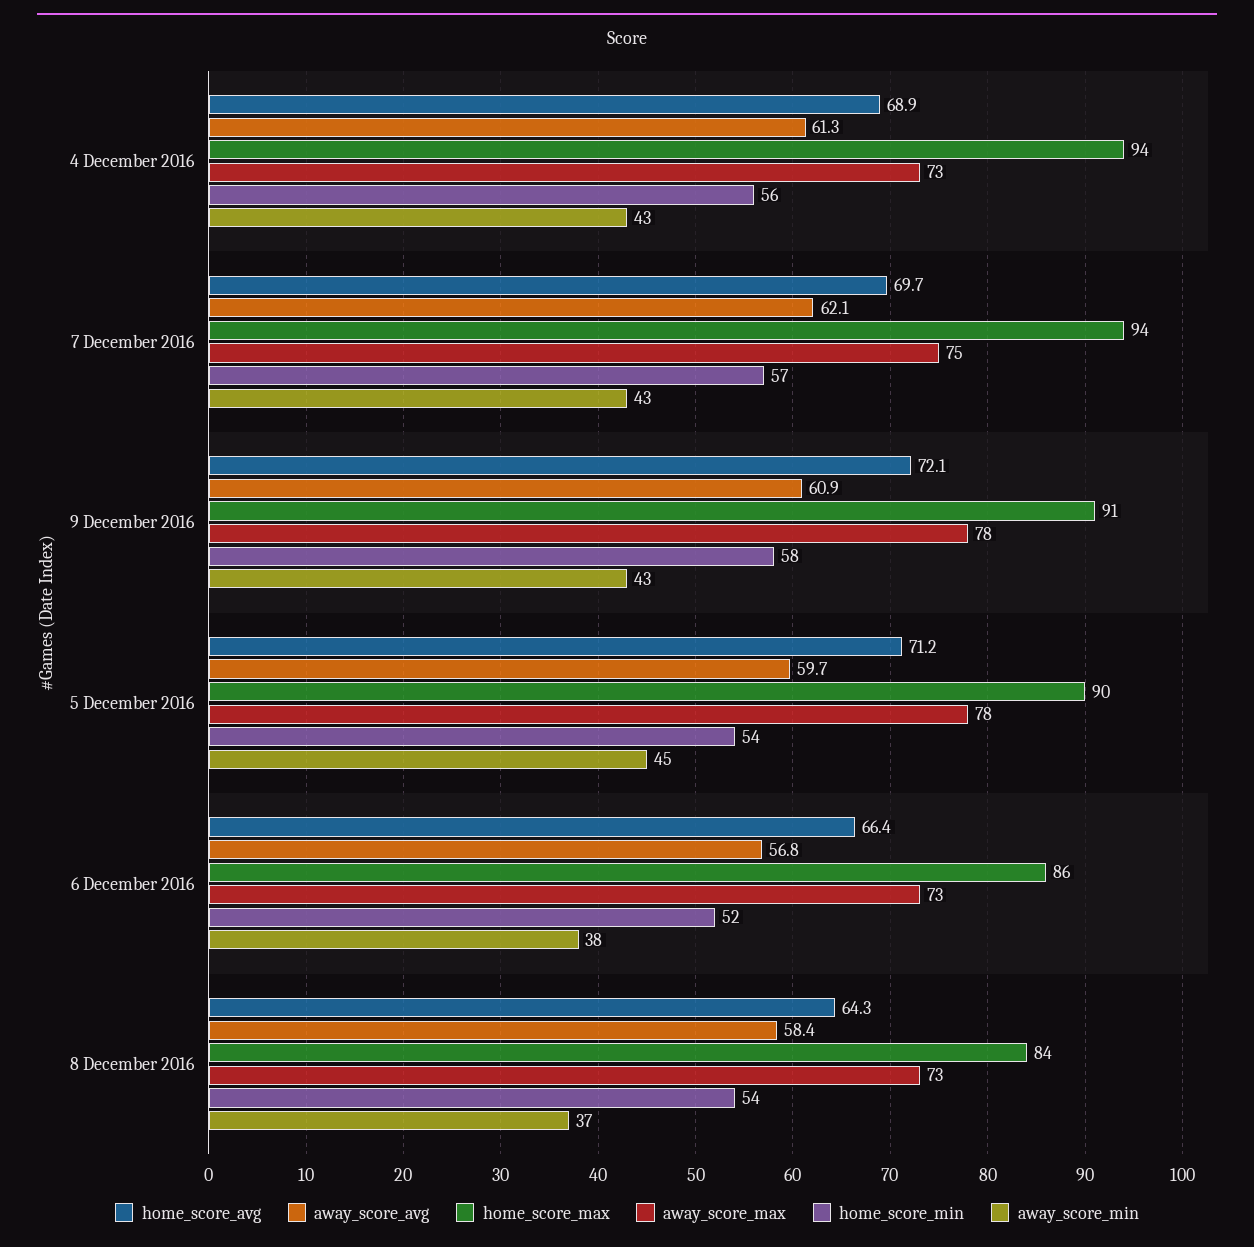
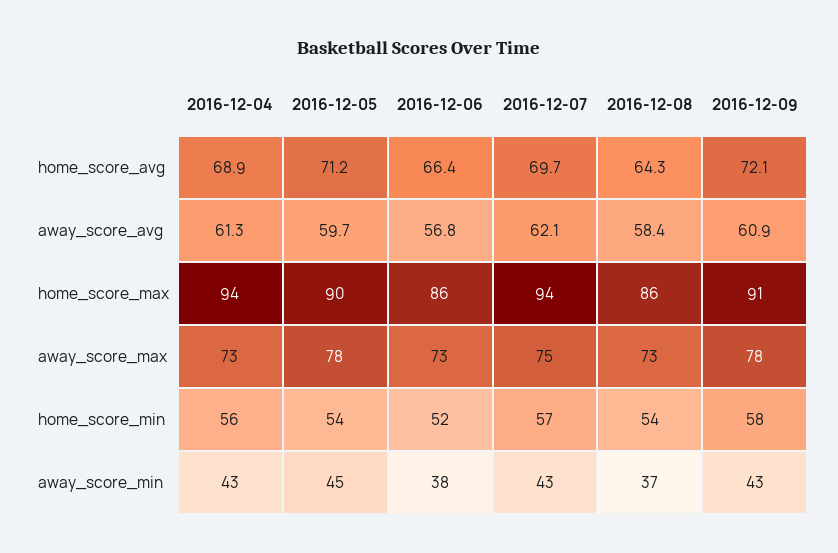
  {
    "home_score_avg": {
      "4 December 2016": 68.9,
      "7 December 2016": 69.7,
      "9 December 2016": 72.1,
      "5 December 2016": 71.2,
      "6 December 2016": 66.4,
      "8 December 2016": 64.3
    },
    "away_score_avg": {
      "4 December 2016": 61.3,
      "7 December 2016": 62.1,
      "9 December 2016": 60.9,
      "5 December 2016": 59.7,
      "6 December 2016": 56.8,
      "8 December 2016": 58.4
    },
    "home_score_max": {
      "4 December 2016": 94,
      "7 December 2016": 94,
      "9 December 2016": 91,
      "5 December 2016": 90,
      "6 December 2016": 86,
-     "8 December 2016": 84
+     "8 December 2016": 86
    },
    "away_score_max": {
      "4 December 2016": 73,
      "7 December 2016": 75,
      "9 December 2016": 78,
      "5 December 2016": 78,
      "6 December 2016": 73,
      "8 December 2016": 73
    },
    "home_score_min": {
      "4 December 2016": 56,
      "7 December 2016": 57,
      "9 December 2016": 58,
      "5 December 2016": 54,
      "6 December 2016": 52,
      "8 December 2016": 54
    },
    "away_score_min": {
      "4 December 2016": 43,
      "7 December 2016": 43,
      "9 December 2016": 43,
      "5 December 2016": 45,
      "6 December 2016": 38,
      "8 December 2016": 37
    }
  }

